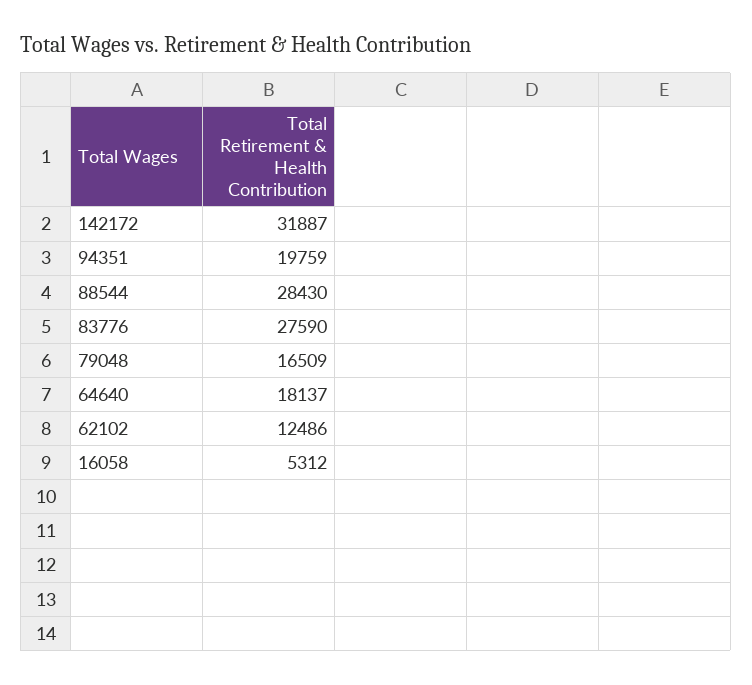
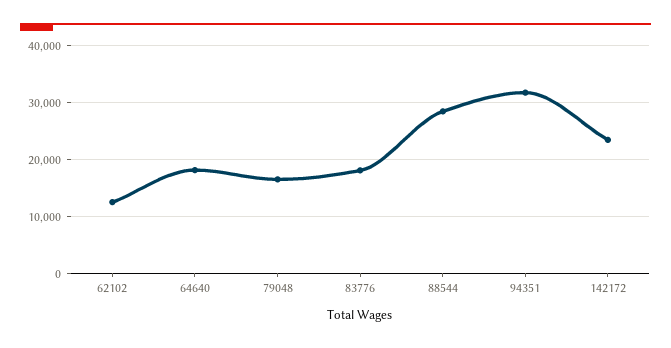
  {
-   "142172": 31887,
+   "142172": 24000,
-   "94351": 19759,
+   "94351": 32000,
    "88544": 28430,
-   "83776": 27590,
+   "83776": 18000,
    "79048": 16509,
    "64640": 18137,
-   "62102": 12486,
+   "62102": 12486
-   "16058": 5312
  }

